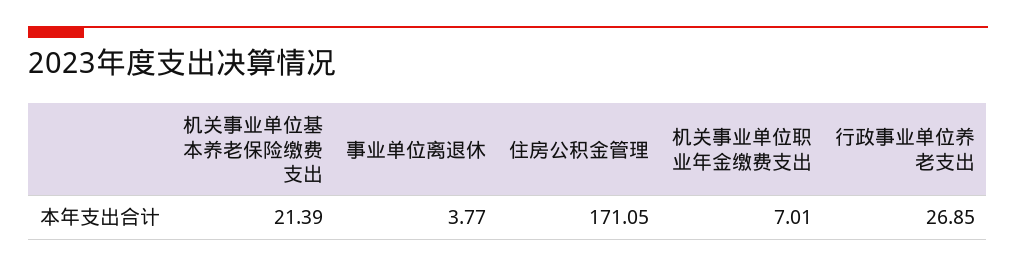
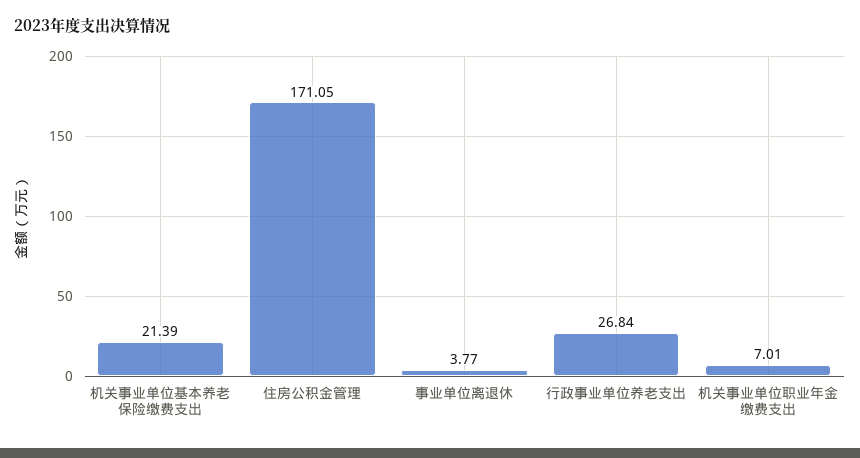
  {
    "机关事业单位基本养老保险缴费支出": 21.39,
    "事业单位离退休": 3.77,
    "住房公积金管理": 171.05,
    "机关事业单位职业年金缴费支出": 7.01,
-   "行政事业单位养老支出": 26.85
+   "行政事业单位养老支出": 26.84
  }

